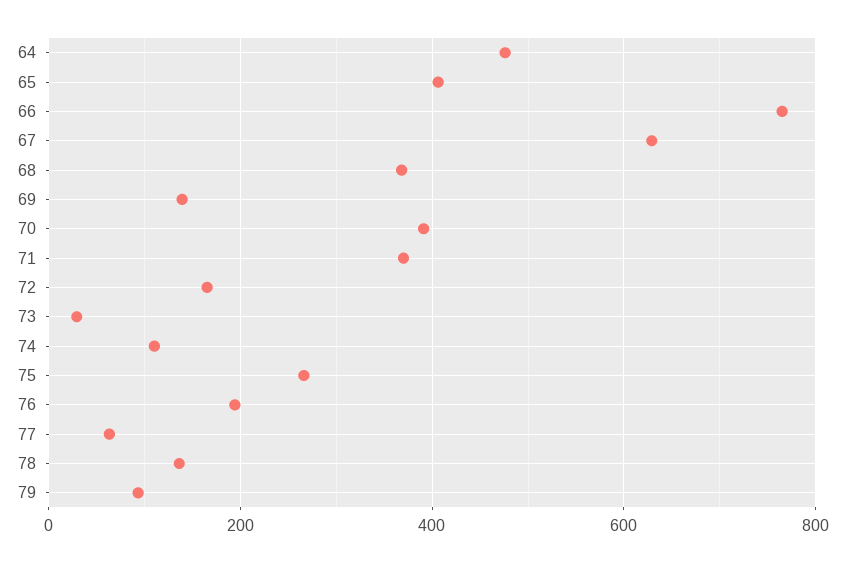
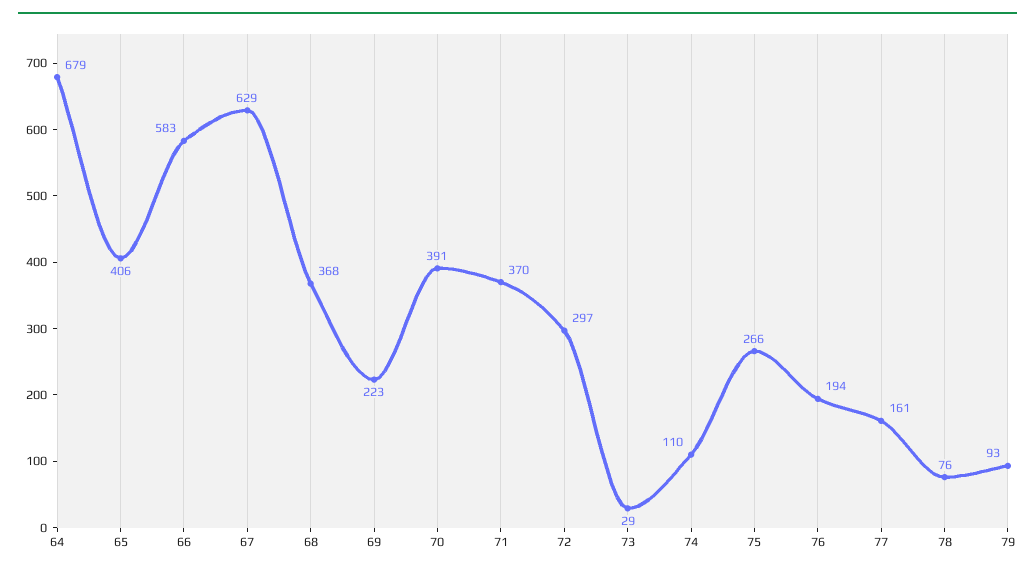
  {
-   "64": 480,
+   "64": 679,
    "65": 406,
-   "66": 760,
+   "66": 583,
    "67": 629,
    "68": 368,
-   "69": 140,
+   "69": 223,
    "70": 391,
    "71": 370,
-   "72": 160,
+   "72": 297,
    "73": 29,
    "74": 110,
    "75": 266,
    "76": 194,
-   "77": 60,
+   "77": 161,
-   "78": 140,
+   "78": 76,
    "79": 93
  }

